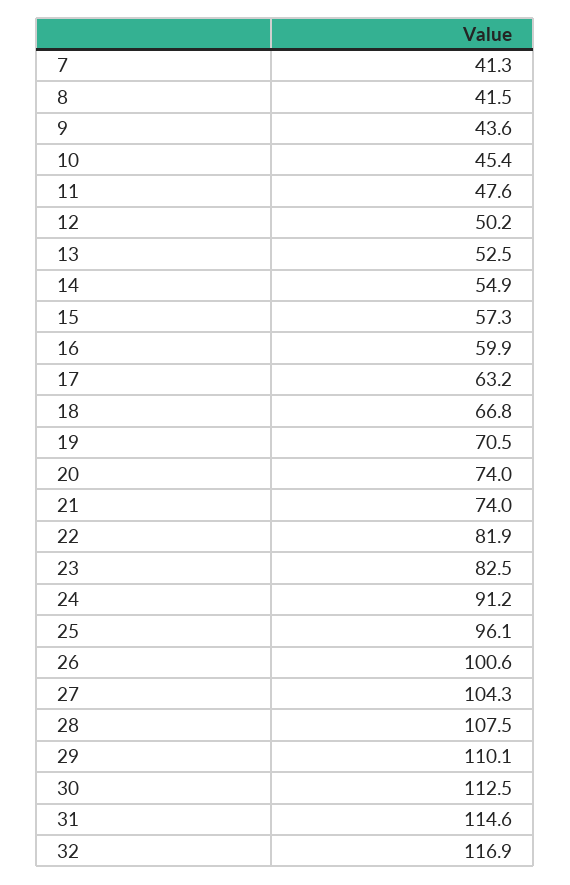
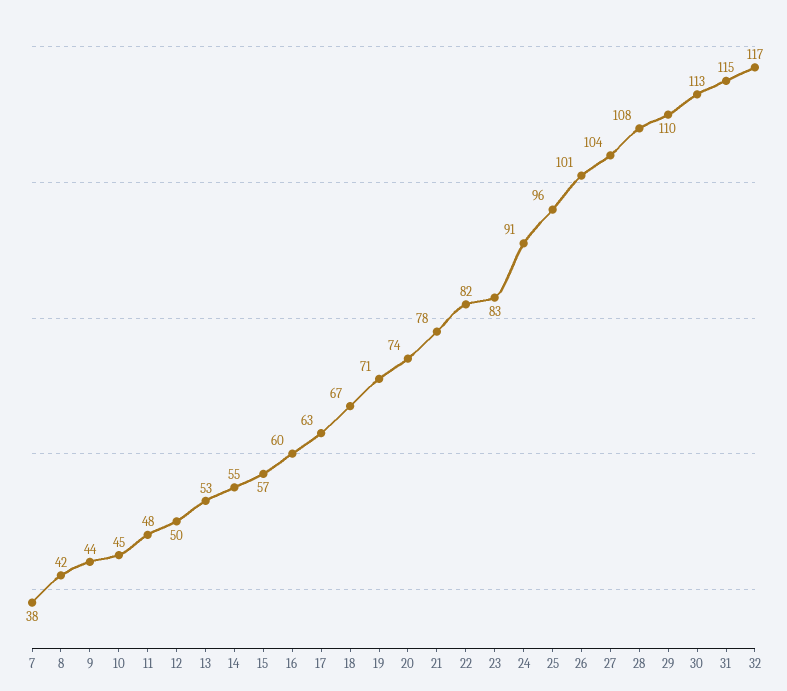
  {
-   "7": 41.3,
+   "7": 38,
    "8": 41.5,
    "9": 43.6,
    "10": 45.4,
    "11": 47.6,
    "12": 50.2,
    "13": 52.5,
    "14": 54.9,
    "15": 57.3,
    "16": 59.9,
    "17": 63.2,
    "18": 66.8,
    "19": 70.5,
    "20": 74,
-   "21": 74,
+   "21": 78,
    "22": 81.9,
    "23": 82.5,
    "24": 91.2,
    "25": 96.1,
    "26": 100.6,
    "27": 104.3,
    "28": 107.5,
    "29": 110.1,
    "30": 112.5,
    "31": 114.6,
    "32": 116.9
  }

